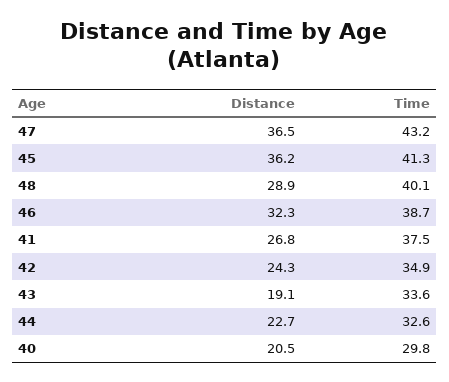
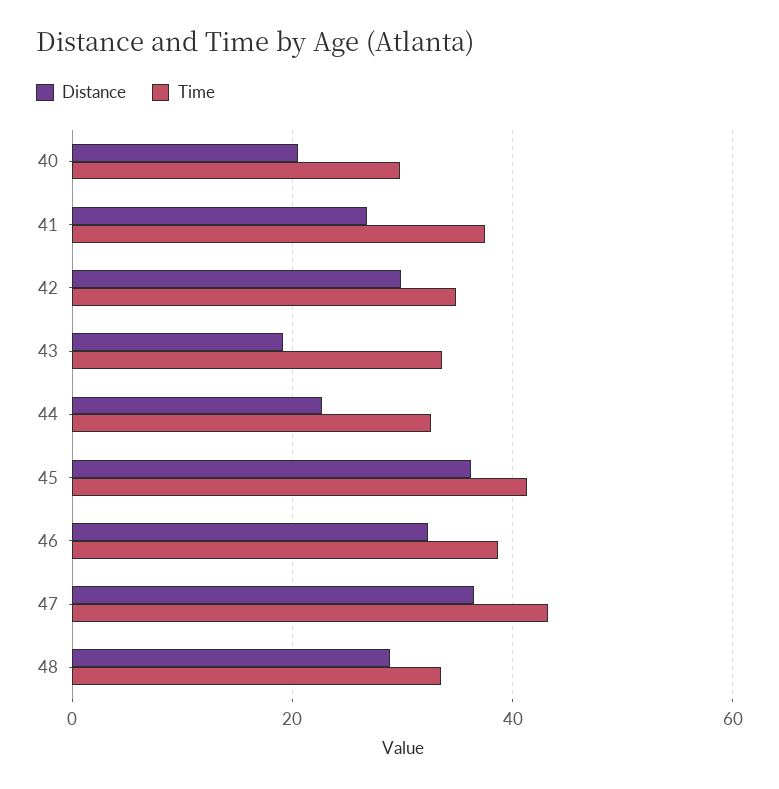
  {
    "Distance": {
      "47": 36.5,
      "45": 36.2,
      "48": 28.9,
      "46": 32.3,
      "41": 26.8,
-     "42": 24.3,
+     "42": 30,
      "43": 19.1,
      "44": 22.7,
      "40": 20.5
    },
    "Time": {
      "47": 43.2,
      "45": 41.3,
-     "48": 40.1,
+     "48": 34,
      "46": 38.7,
      "41": 37.5,
      "42": 34.9,
      "43": 33.6,
      "44": 32.6,
      "40": 29.8
    }
  }

